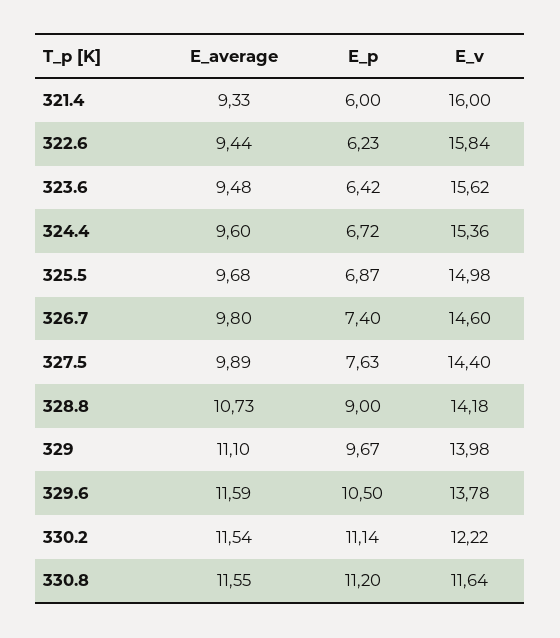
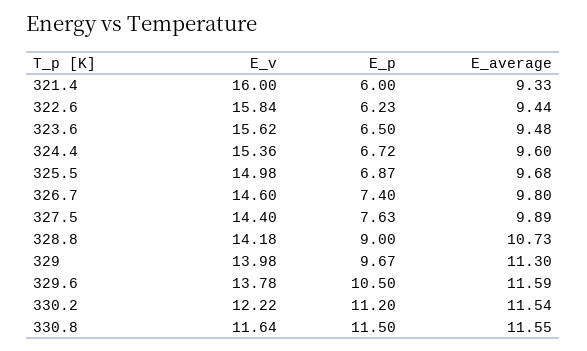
  {
    "E_average": {
      "321.4": 9.33,
      "322.6": 9.44,
      "323.6": 9.48,
      "324.4": 9.6,
      "325.5": 9.68,
      "326.7": 9.8,
      "327.5": 9.89,
      "328.8": 10.73,
-     "329": 11.1,
+     "329": 11.3,
      "329.6": 11.59,
      "330.2": 11.54,
      "330.8": 11.55
    },
    "E_p": {
      "321.4": 6,
      "322.6": 6.23,
-     "323.6": 6.42,
+     "323.6": 6.5,
      "324.4": 6.72,
      "325.5": 6.87,
      "326.7": 7.4,
      "327.5": 7.63,
      "328.8": 9,
      "329": 9.67,
      "329.6": 10.5,
-     "330.2": 11.14,
+     "330.2": 11.2,
-     "330.8": 11.2
+     "330.8": 11.5
    },
    "E_v": {
      "321.4": 16,
      "322.6": 15.84,
      "323.6": 15.62,
      "324.4": 15.36,
      "325.5": 14.98,
      "326.7": 14.6,
      "327.5": 14.4,
      "328.8": 14.18,
      "329": 13.98,
      "329.6": 13.78,
      "330.2": 12.22,
      "330.8": 11.64
    }
  }

